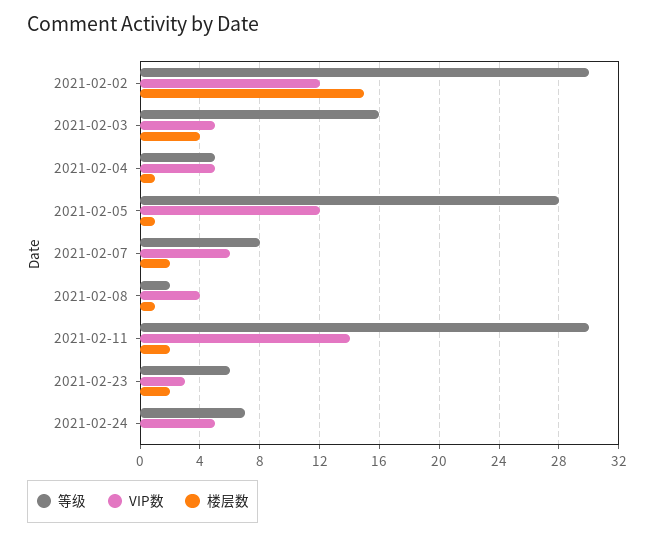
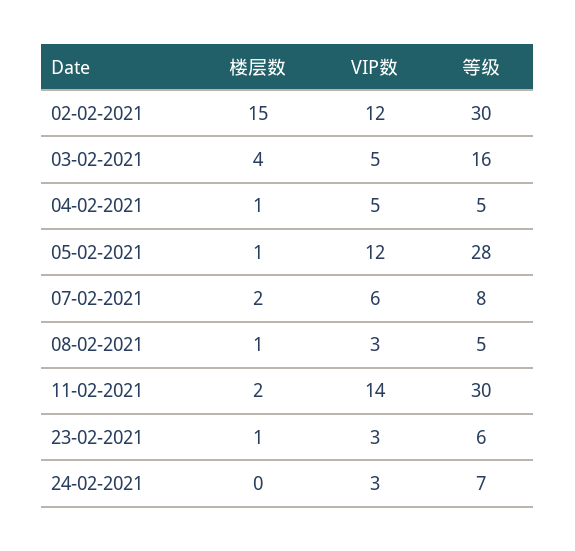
  {
    "等级": {
      "2021-02-02": 30,
      "2021-02-03": 16,
      "2021-02-04": 5,
      "2021-02-05": 28,
      "2021-02-07": 8,
-     "2021-02-08": 2,
+     "2021-02-08": 5,
      "2021-02-11": 30,
      "2021-02-23": 6,
      "2021-02-24": 7
    },
    "VIP数": {
      "2021-02-02": 12,
      "2021-02-03": 5,
      "2021-02-04": 5,
      "2021-02-05": 12,
      "2021-02-07": 6,
-     "2021-02-08": 4,
+     "2021-02-08": 3,
      "2021-02-11": 14,
      "2021-02-23": 3,
-     "2021-02-24": 5
+     "2021-02-24": 3
    },
    "楼层数": {
      "2021-02-02": 15,
      "2021-02-03": 4,
      "2021-02-04": 1,
      "2021-02-05": 1,
      "2021-02-07": 2,
      "2021-02-08": 1,
      "2021-02-11": 2,
-     "2021-02-23": 2,
+     "2021-02-23": 1,
      "2021-02-24": 0
    }
  }

